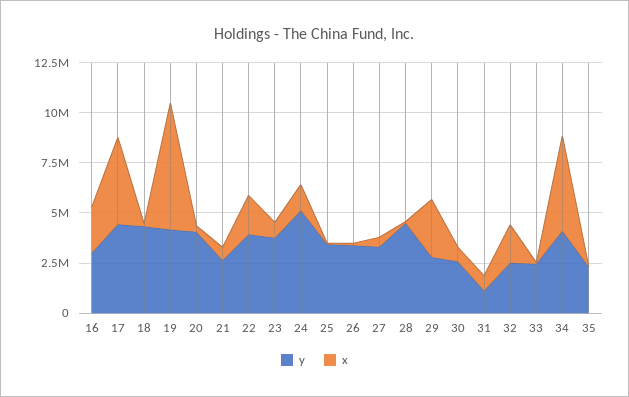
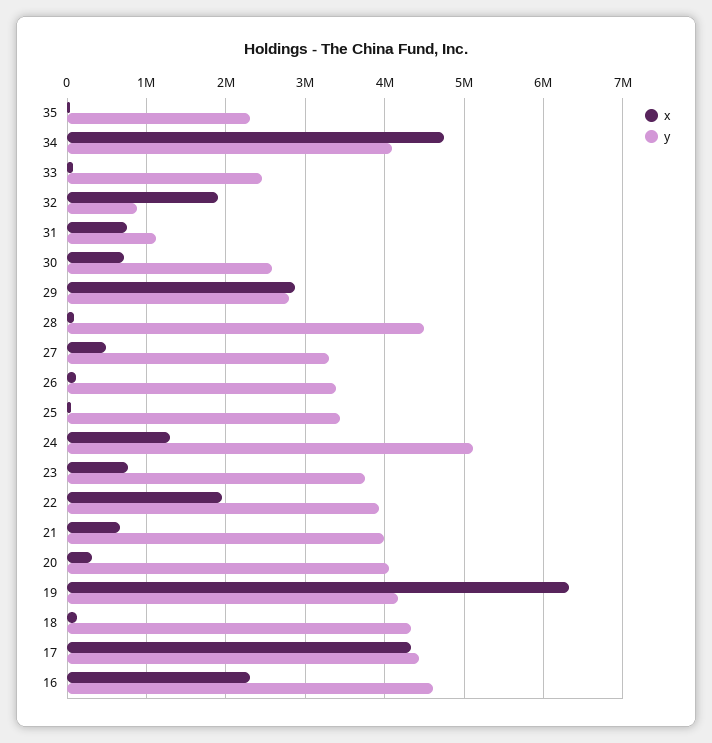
  {
    "y": {
-     "16": 3000000,
+     "16": 4600000,
      "17": 4400000,
      "18": 4300000,
      "19": 4200000,
      "20": 4100000,
-     "21": 2500000,
+     "21": 4000000,
      "22": 3900000,
      "23": 3800000,
      "24": 5100000,
      "25": 3400000,
      "26": 3400000,
      "27": 3300000,
      "28": 4500000,
      "29": 2800000,
      "30": 2600000,
      "31": 1100000,
-     "32": 2500000,
+     "32": 900000,
      "33": 2500000,
      "34": 4100000,
      "35": 2300000
    },
    "x": {
      "16": 2300000,
      "17": 4300000,
      "18": 100000,
      "19": 6300000,
      "20": 300000,
      "21": 700000,
      "22": 1900000,
      "23": 800000,
      "24": 1300000,
      "25": 100000,
      "26": 100000,
      "27": 500000,
      "28": 100000,
      "29": 2900000,
      "30": 700000,
      "31": 800000,
      "32": 1900000,
      "33": 100000,
      "34": 4700000,
      "35": 0
    }
  }

